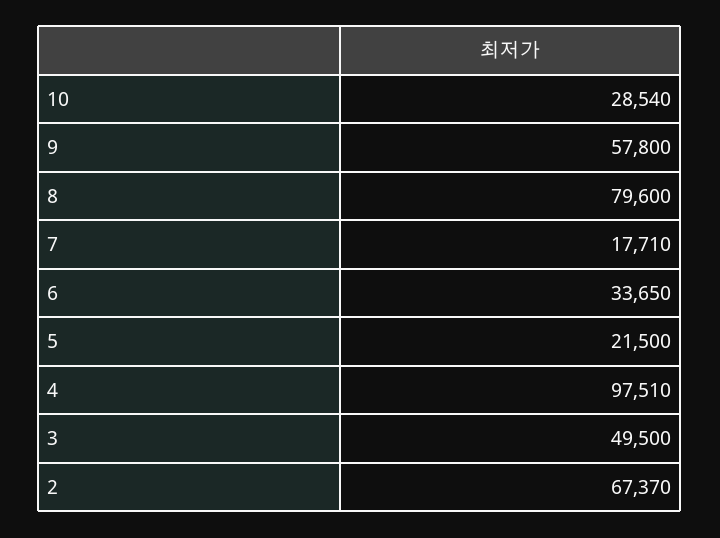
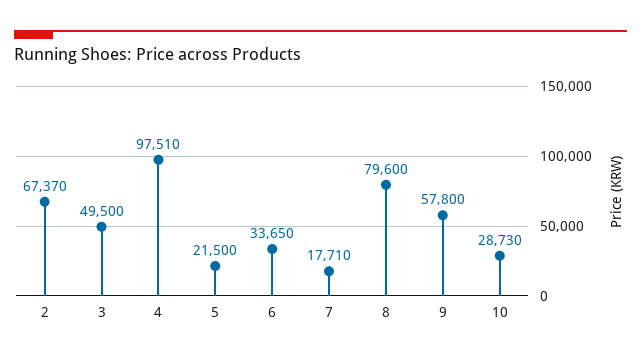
  {
-   "10": 28540,
+   "10": 28730,
    "9": 57800,
    "8": 79600,
    "7": 17710,
    "6": 33650,
    "5": 21500,
    "4": 97510,
    "3": 49500,
    "2": 67370
  }

